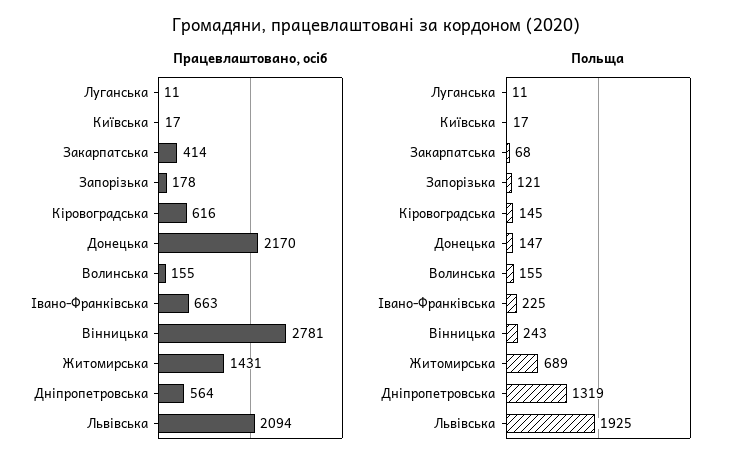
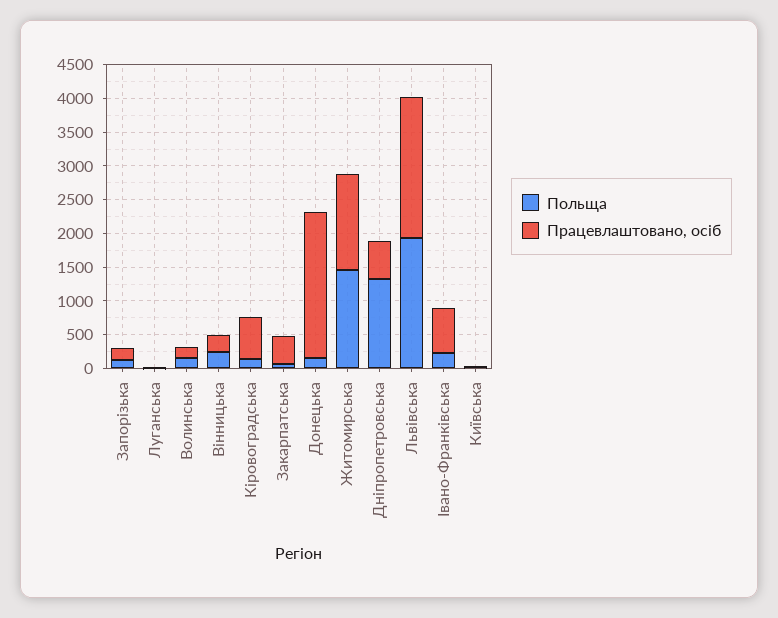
  {
    "Працевлаштовано, осіб": {
      "Луганська": 11,
      "Київська": 17,
      "Закарпатська": 414,
      "Запорізька": 178,
      "Кіровоградська": 616,
      "Донецька": 2170,
      "Волинська": 155,
      "Івано-Франківська": 663,
-     "Вінницька": 2781,
+     "Вінницька": 250,
      "Житомирська": 1431,
      "Дніпропетровська": 564,
      "Львівська": 2094
    },
    "Польща": {
      "Луганська": 11,
      "Київська": 17,
      "Закарпатська": 68,
      "Запорізька": 121,
      "Кіровоградська": 145,
      "Донецька": 147,
      "Волинська": 155,
      "Івано-Франківська": 225,
      "Вінницька": 243,
-     "Житомирська": 689,
+     "Житомирська": 1500,
      "Дніпропетровська": 1319,
      "Львівська": 1925
    }
  }

